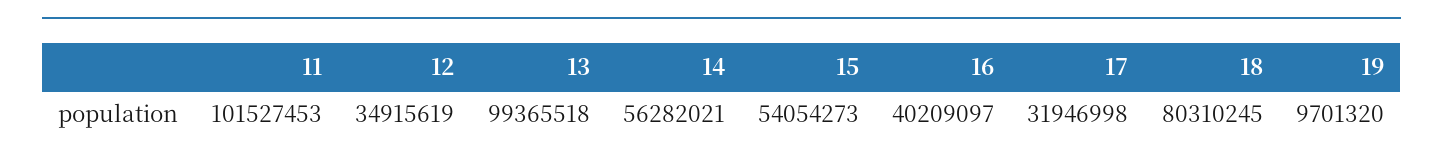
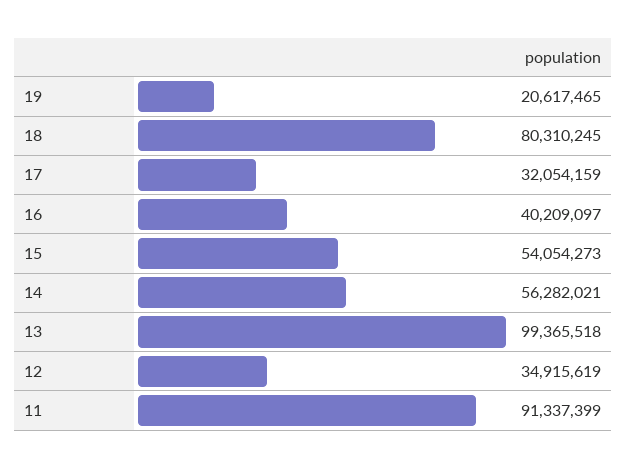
  {
-   "11": 101527453,
+   "11": 91337399,
    "12": 34915619,
    "13": 99365518,
    "14": 56282021,
    "15": 54054273,
    "16": 40209097,
-   "17": 31946998,
+   "17": 32054159,
    "18": 80310245,
-   "19": 9701320
+   "19": 20617465
  }

